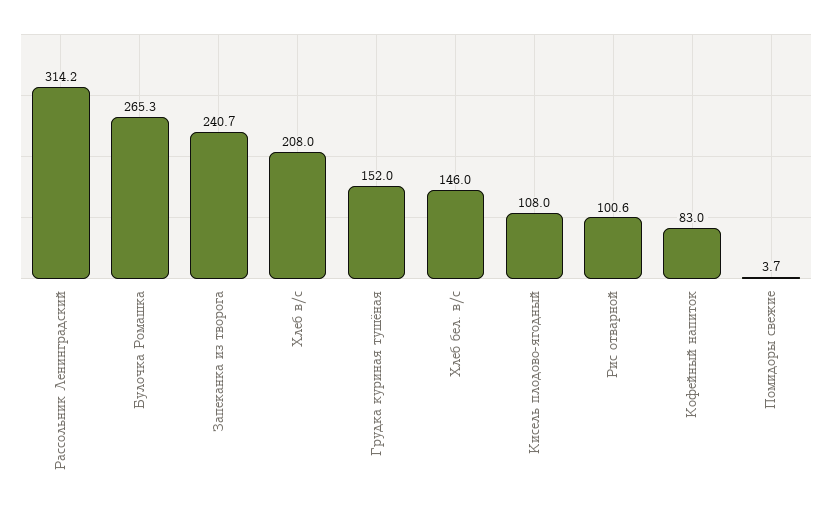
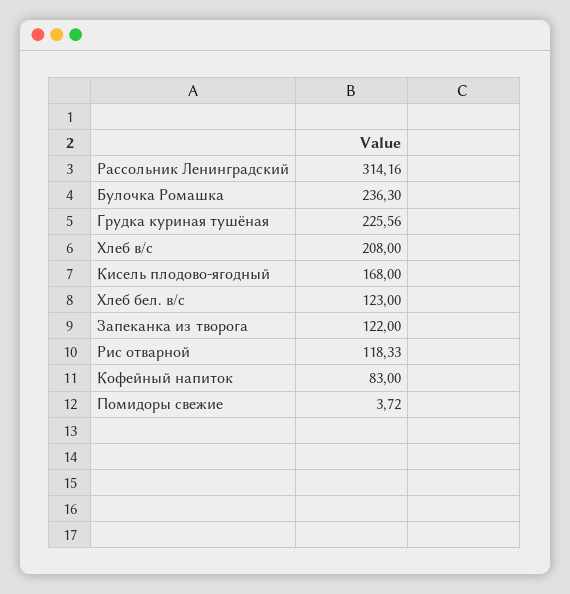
  {
    "Рассольник Ленинградский": 314.16,
-   "Булочка Ромашка": 265.3,
+   "Булочка Ромашка": 236.3,
-   "Запеканка из творога": 240.7,
+   "Запеканка из творога": 122,
    "Хлеб в/с": 208,
-   "Грудка куриная тушёная": 152,
+   "Грудка куриная тушёная": 225.56,
-   "Хлеб бел. в/с": 146,
+   "Хлеб бел. в/с": 123,
-   "Кисель плодово-ягодный": 108,
+   "Кисель плодово-ягодный": 168,
-   "Рис отварной": 100.6,
+   "Рис отварной": 118.33,
    "Кофейный напиток": 83,
    "Помидоры свежие": 3.72
  }

